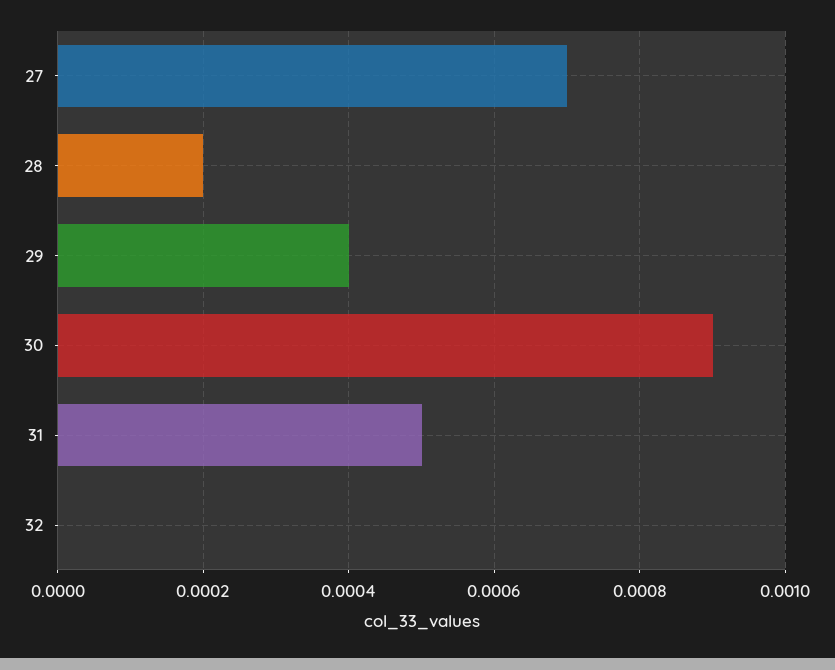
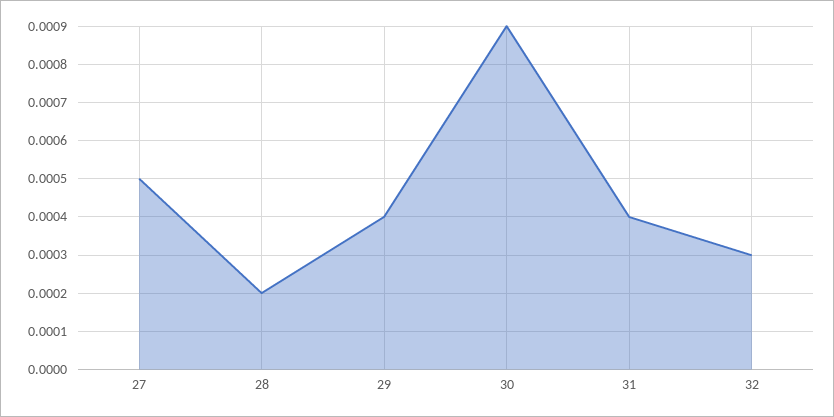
  {
-   "27": 0.0007,
+   "27": 0.0005,
    "28": 0.0002,
    "29": 0.0004,
    "30": 0.0009,
-   "31": 0.0005,
+   "31": 0.0004,
-   "32": 0
+   "32": 0.0003
  }

